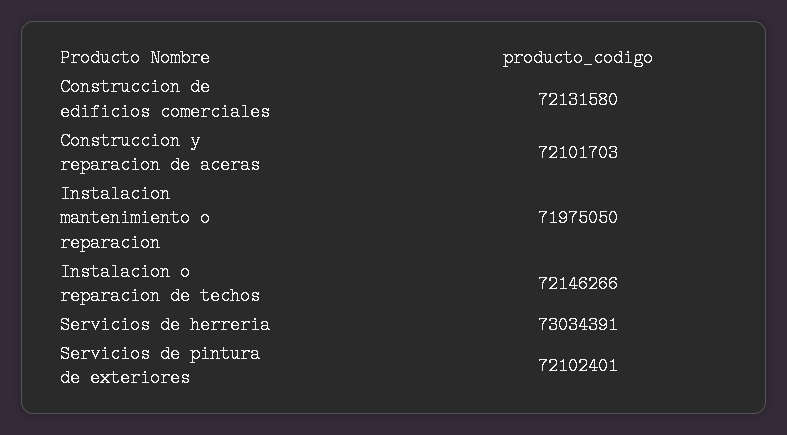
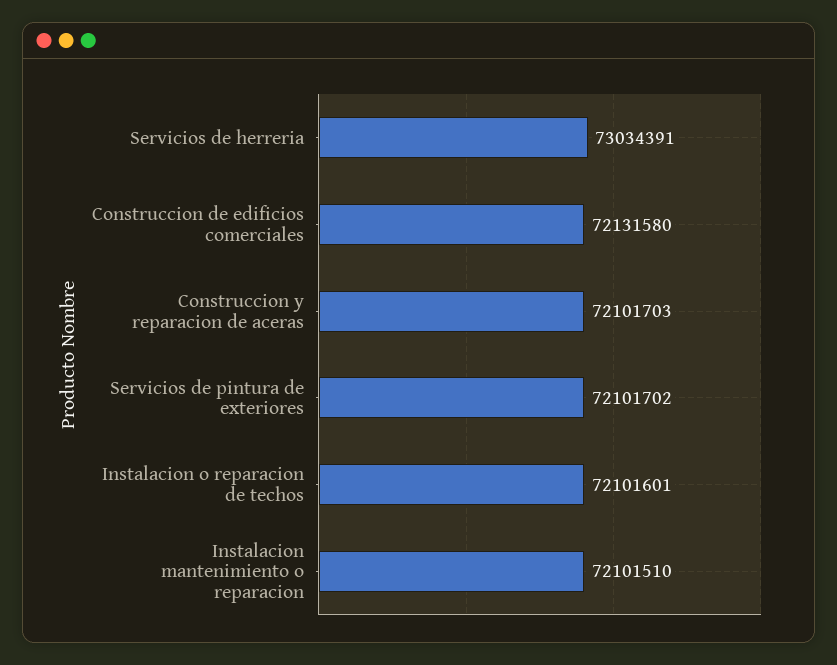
  {
    "Construccion de edificios comerciales": 72131580,
    "Construccion y reparacion de aceras": 72101703,
-   "Instalacion mantenimiento o reparacion": 71975050,
+   "Instalacion mantenimiento o reparacion": 72101510,
-   "Instalacion o reparacion de techos": 72146266,
+   "Instalacion o reparacion de techos": 72101601,
    "Servicios de herreria": 73034391,
-   "Servicios de pintura de exteriores": 72102401
+   "Servicios de pintura de exteriores": 72101702
  }

